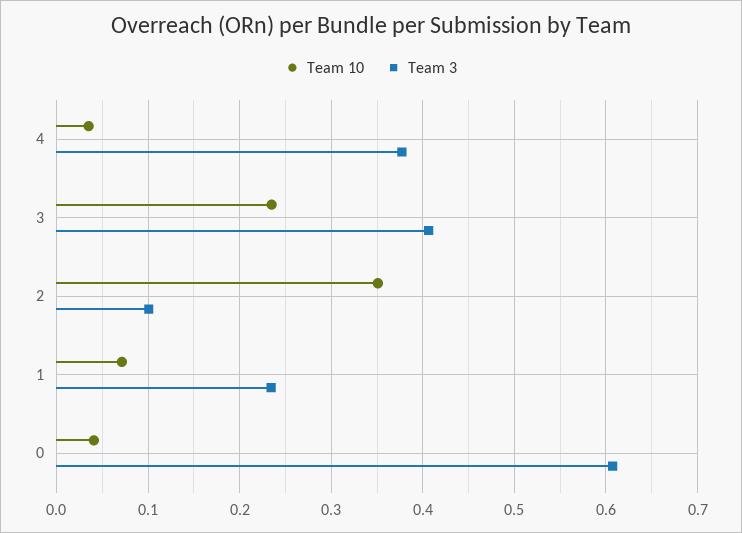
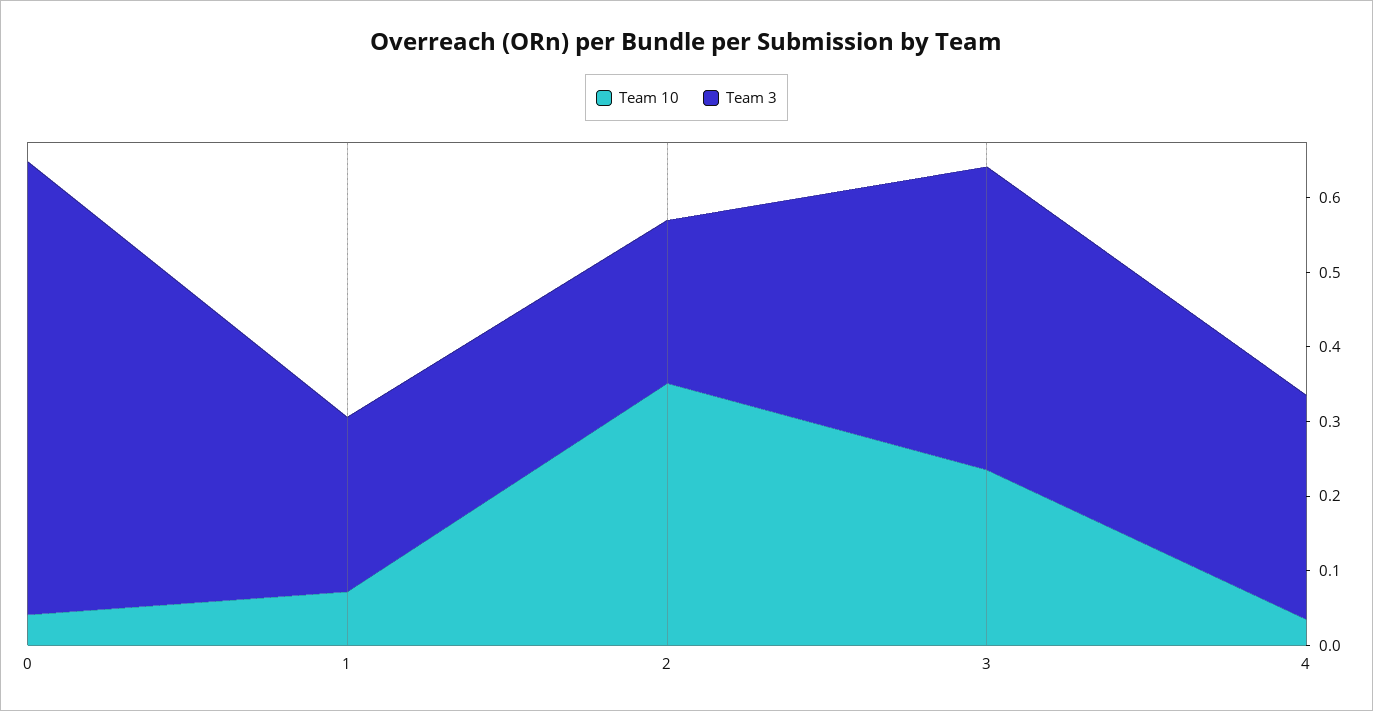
  {
    "Team 10": {
      "4": 0.04,
      "3": 0.24,
      "2": 0.35,
      "1": 0.07,
      "0": 0.04
    },
    "Team 3": {
-     "4": 0.38,
+     "4": 0.3,
      "3": 0.41,
-     "2": 0.1,
+     "2": 0.22,
      "1": 0.23,
      "0": 0.61
    }
  }

